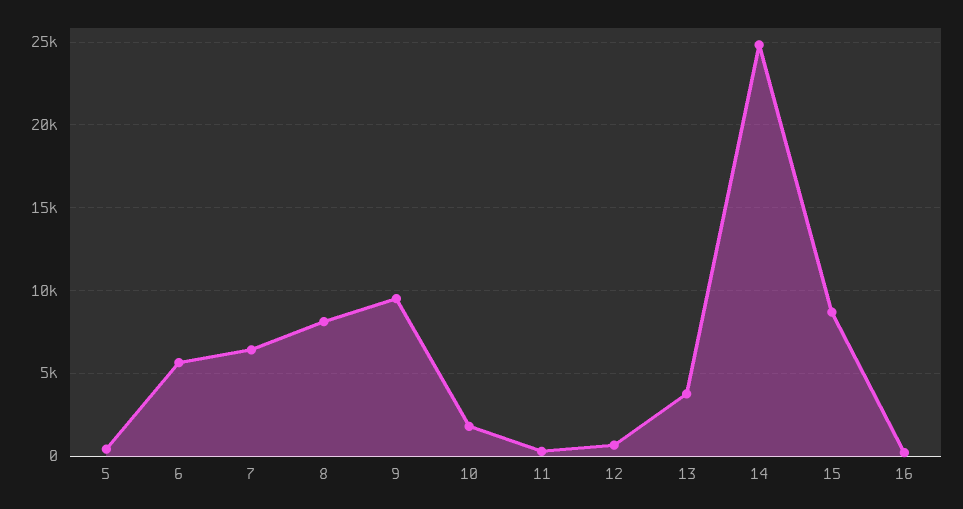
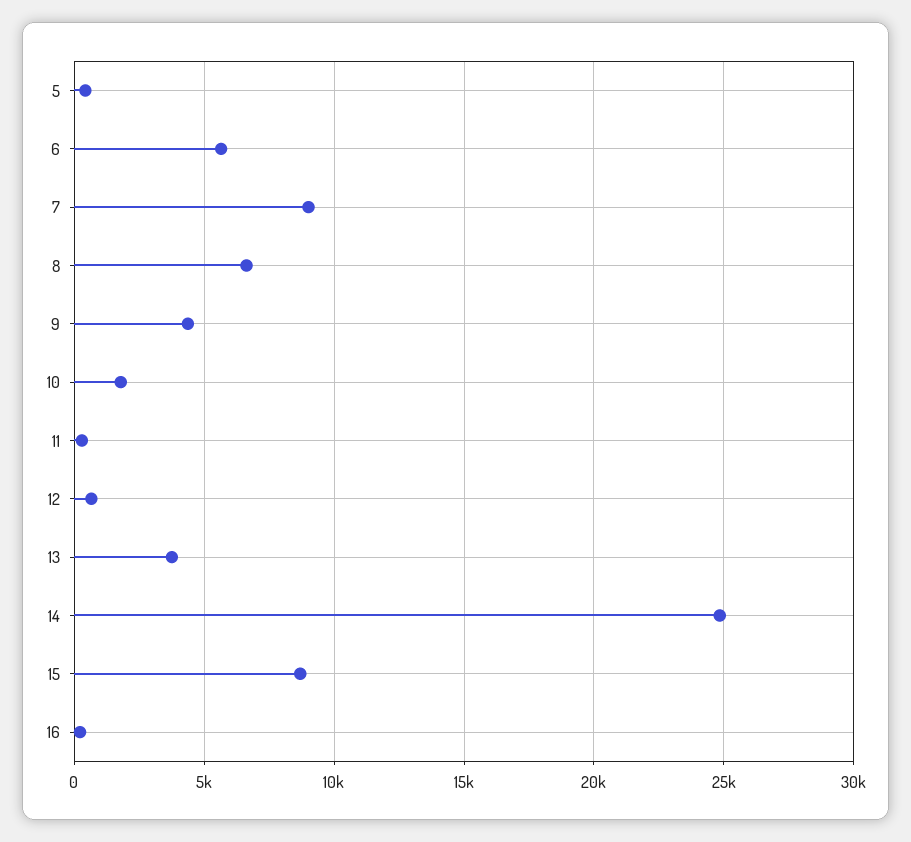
  {
    "5": 500,
    "6": 5500,
-   "7": 6500,
+   "7": 9000,
-   "8": 8000,
+   "8": 6500,
-   "9": 9500,
+   "9": 4500,
    "10": 2000,
    "11": 500,
    "12": 500,
    "13": 4000,
    "14": 25000,
    "15": 8500,
    "16": 0
  }

